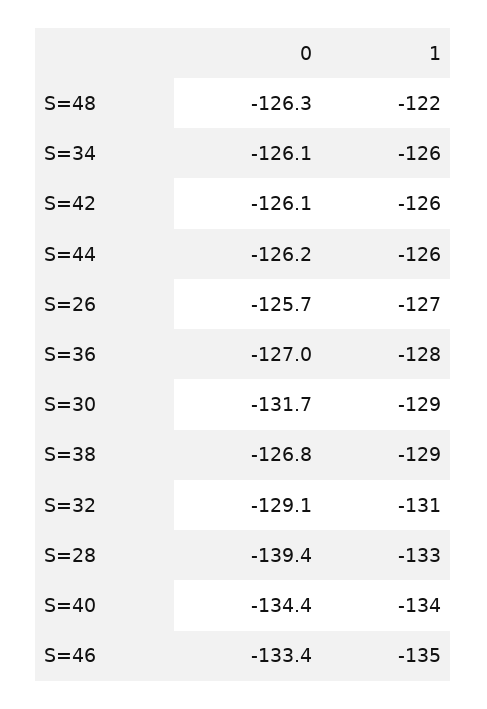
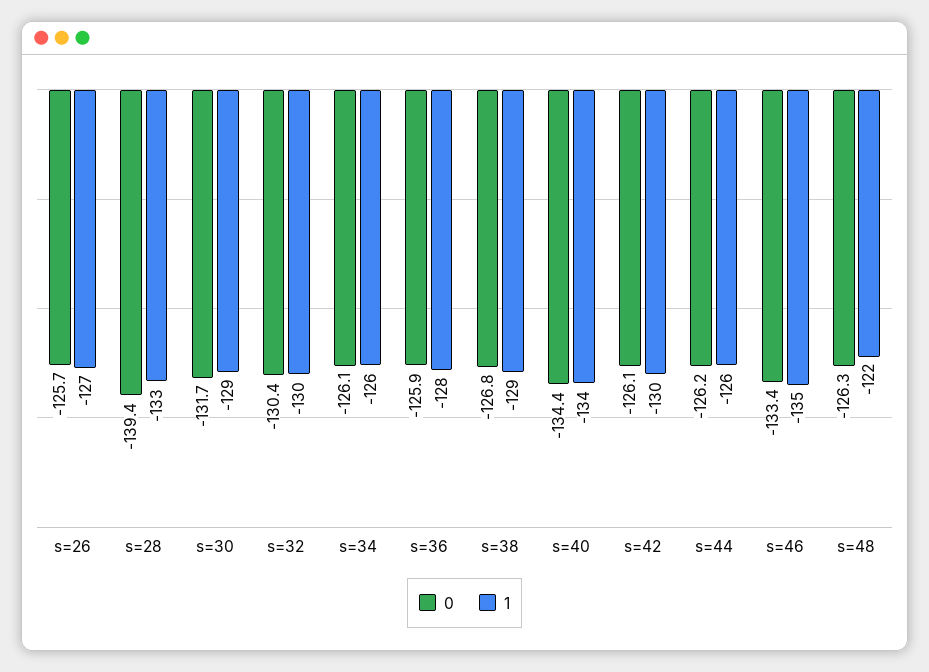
  {
    "0": {
      "S=48": -126.3,
      "S=34": -126.1,
      "S=42": -126.1,
      "S=44": -126.2,
      "S=26": -125.7,
-     "S=36": -127,
+     "S=36": -125.9,
      "S=30": -131.7,
      "S=38": -126.8,
-     "S=32": -129.1,
+     "S=32": -130.4,
      "S=28": -139.4,
      "S=40": -134.4,
      "S=46": -133.4
    },
    "1": {
      "S=48": -122,
      "S=34": -126,
-     "S=42": -126,
+     "S=42": -130,
      "S=44": -126,
      "S=26": -127,
      "S=36": -128,
      "S=30": -129,
      "S=38": -129,
-     "S=32": -131,
+     "S=32": -130,
      "S=28": -133,
      "S=40": -134,
      "S=46": -135
    }
  }

